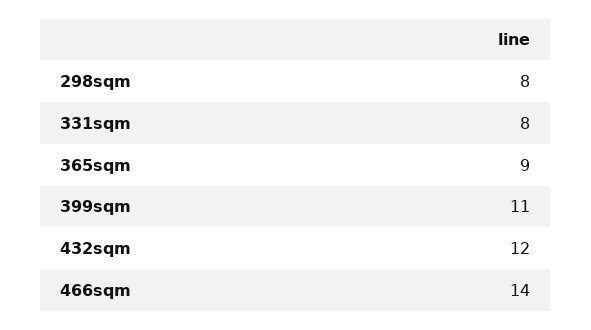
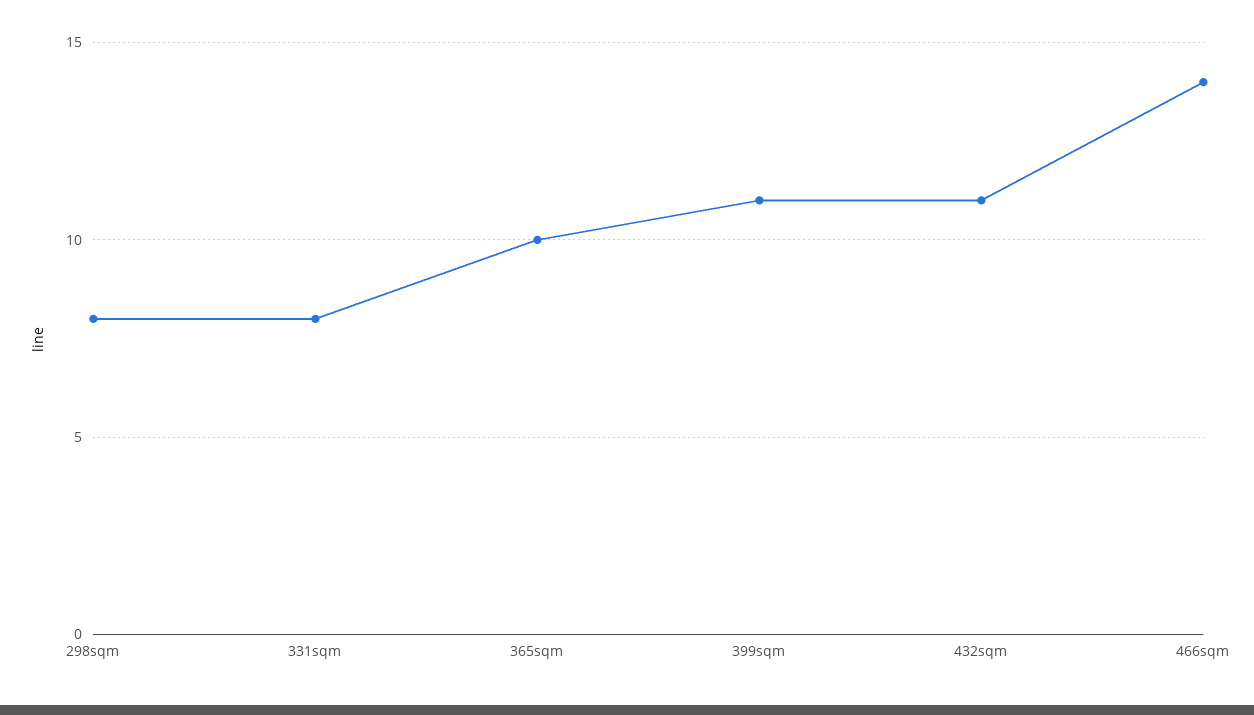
  {
    "298sqm": 8,
    "331sqm": 8,
-   "365sqm": 9,
+   "365sqm": 10,
    "399sqm": 11,
-   "432sqm": 12,
+   "432sqm": 11,
    "466sqm": 14
  }

